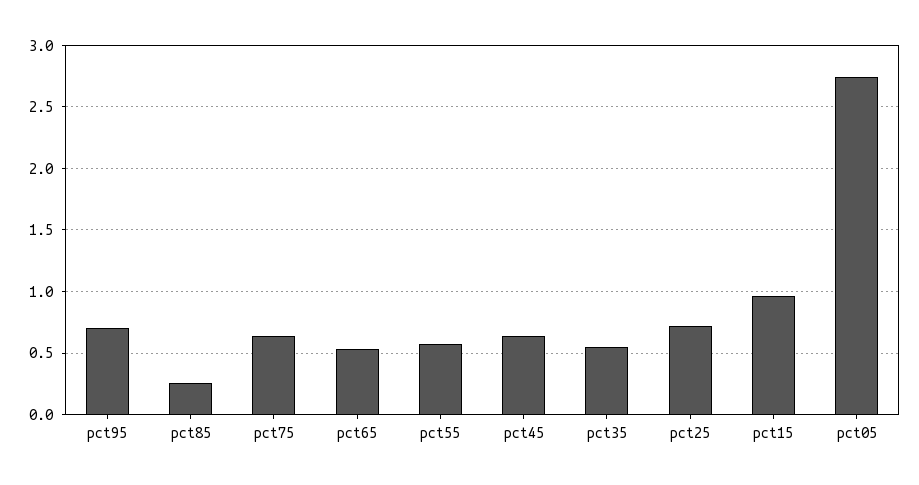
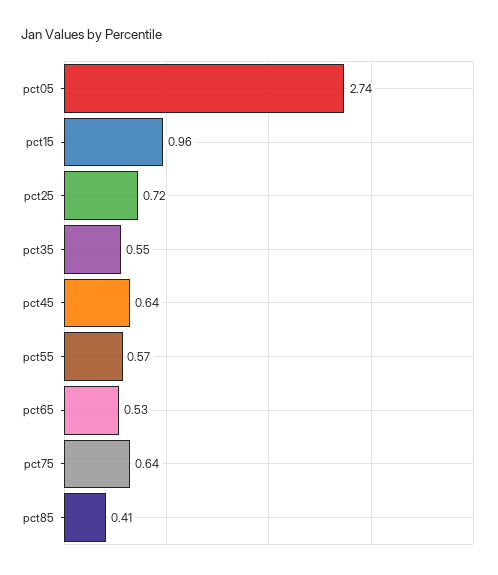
  {
-   "pct95": 0.7,
-   "pct85": 0.25,
+   "pct85": 0.41,
    "pct75": 0.64,
    "pct65": 0.53,
    "pct55": 0.57,
    "pct45": 0.64,
    "pct35": 0.55,
    "pct25": 0.72,
    "pct15": 0.96,
    "pct05": 2.74
  }

